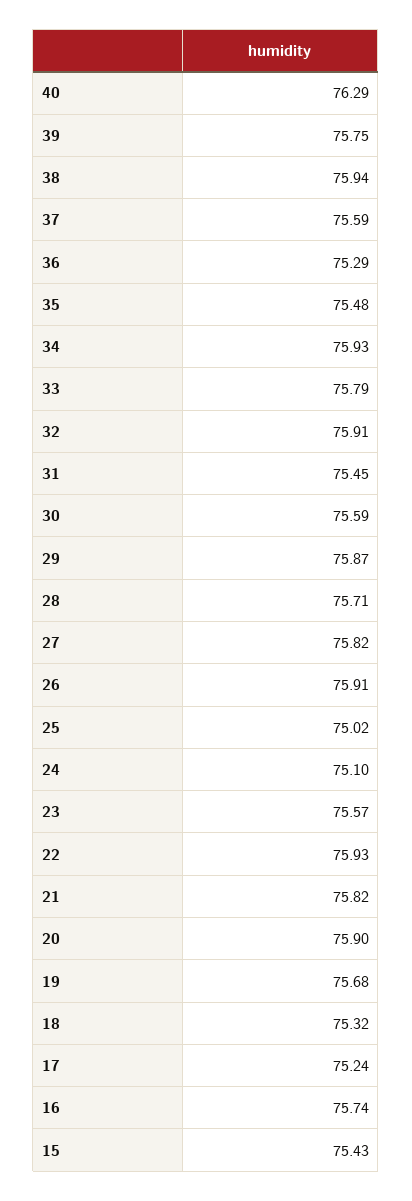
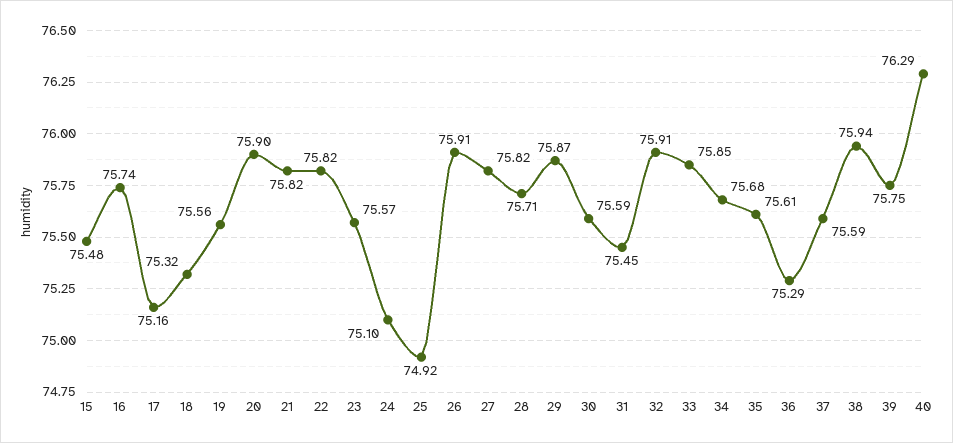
  {
    "40": 76.29,
    "39": 75.75,
    "38": 75.94,
    "37": 75.59,
    "36": 75.29,
-   "35": 75.48,
+   "35": 75.61,
-   "34": 75.93,
+   "34": 75.68,
-   "33": 75.79,
+   "33": 75.85,
    "32": 75.91,
    "31": 75.45,
    "30": 75.59,
    "29": 75.87,
    "28": 75.71,
    "27": 75.82,
    "26": 75.91,
-   "25": 75.02,
+   "25": 74.92,
    "24": 75.1,
    "23": 75.57,
-   "22": 75.93,
+   "22": 75.82,
    "21": 75.82,
    "20": 75.9,
-   "19": 75.68,
+   "19": 75.56,
    "18": 75.32,
-   "17": 75.24,
+   "17": 75.16,
    "16": 75.74,
-   "15": 75.43
+   "15": 75.48
  }

